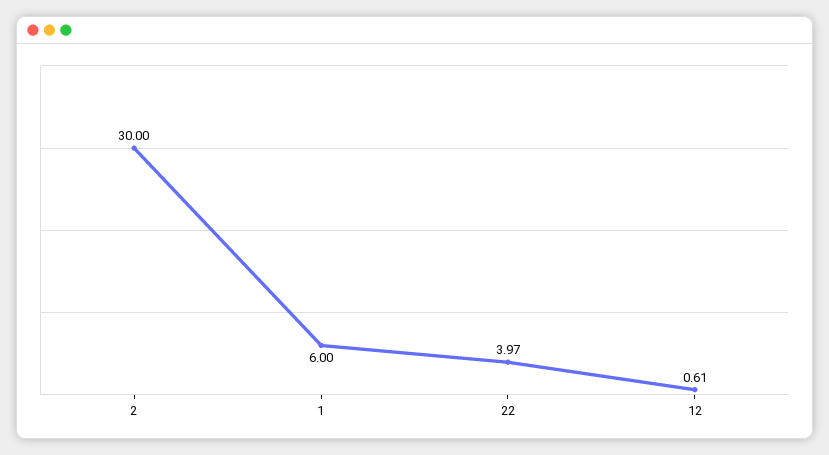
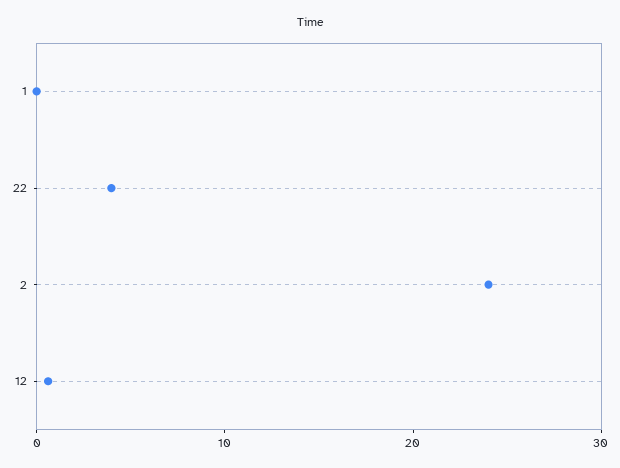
  {
-   "2": 30,
+   "2": 24,
-   "1": 6,
+   "1": 0,
    "22": 3.97,
    "12": 0.61
  }

